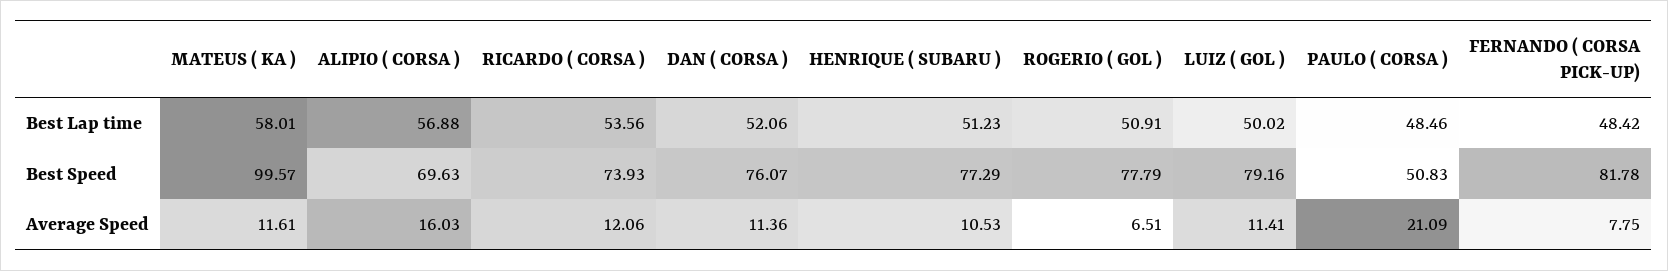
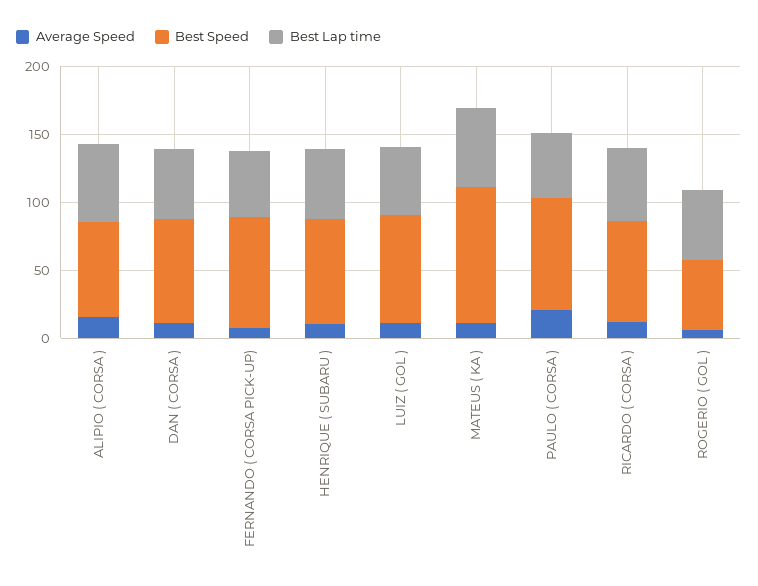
  {
    "Best Lap time": {
      "MATEUS ( KA )": 58.01,
      "ALIPIO ( CORSA )": 56.88,
      "RICARDO ( CORSA )": 53.56,
      "DAN ( CORSA )": 52.06,
      "HENRIQUE ( SUBARU )": 51.23,
      "ROGERIO ( GOL )": 50.91,
      "LUIZ ( GOL )": 50.02,
      "PAULO ( CORSA )": 48.46,
      "FERNANDO ( CORSA PICK-UP)": 48.42
    },
    "Best Speed": {
      "MATEUS ( KA )": 99.57,
      "ALIPIO ( CORSA )": 69.63,
      "RICARDO ( CORSA )": 73.93,
      "DAN ( CORSA )": 76.07,
      "HENRIQUE ( SUBARU )": 77.29,
-     "ROGERIO ( GOL )": 77.79,
+     "ROGERIO ( GOL )": 50,
      "LUIZ ( GOL )": 79.16,
-     "PAULO ( CORSA )": 50.83,
+     "PAULO ( CORSA )": 80,
      "FERNANDO ( CORSA PICK-UP)": 81.78
    },
    "Average Speed": {
      "MATEUS ( KA )": 11.61,
      "ALIPIO ( CORSA )": 16.03,
      "RICARDO ( CORSA )": 12.06,
      "DAN ( CORSA )": 11.36,
      "HENRIQUE ( SUBARU )": 10.53,
      "ROGERIO ( GOL )": 6.51,
      "LUIZ ( GOL )": 11.41,
      "PAULO ( CORSA )": 21.09,
      "FERNANDO ( CORSA PICK-UP)": 7.75
    }
  }

